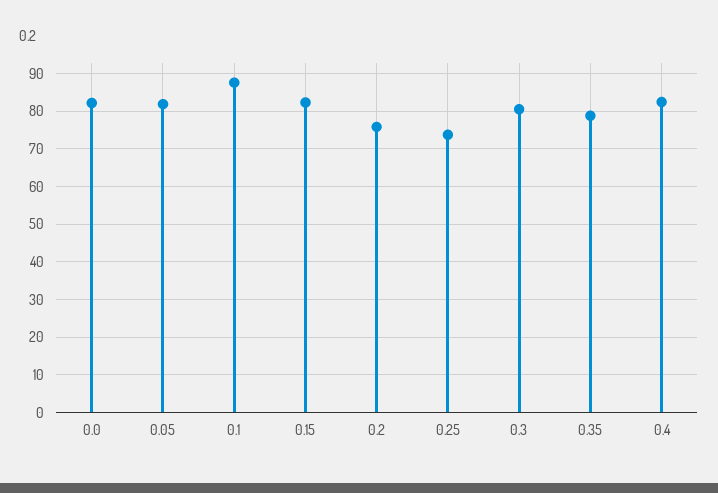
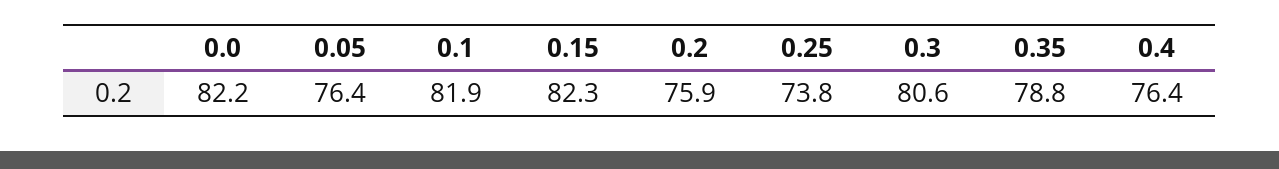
  {
    "0.0": 82.2,
-   "0.05": 82,
+   "0.05": 76.4,
-   "0.1": 88,
+   "0.1": 81.9,
    "0.15": 82.3,
    "0.2": 75.9,
    "0.25": 73.8,
    "0.3": 80.6,
    "0.35": 78.8,
-   "0.4": 82
+   "0.4": 76.4
  }

